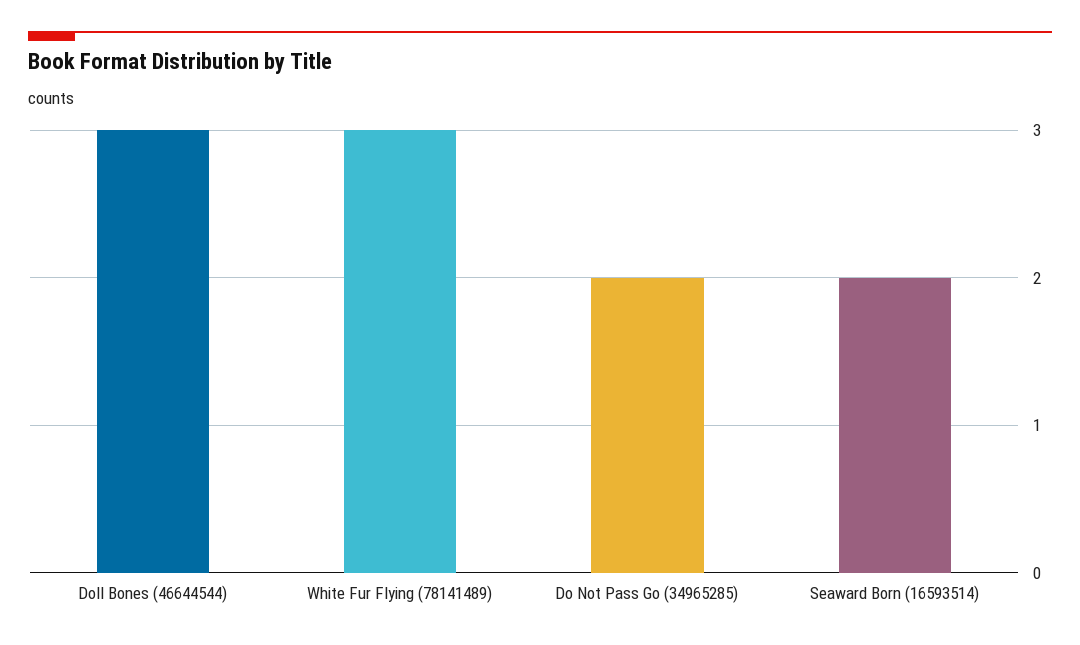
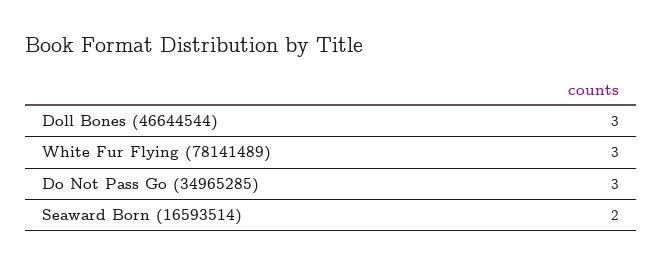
  {
    "Doll Bones (46644544)": 3,
    "White Fur Flying (78141489)": 3,
-   "Do Not Pass Go (34965285)": 2,
+   "Do Not Pass Go (34965285)": 3,
    "Seaward Born (16593514)": 2
  }

